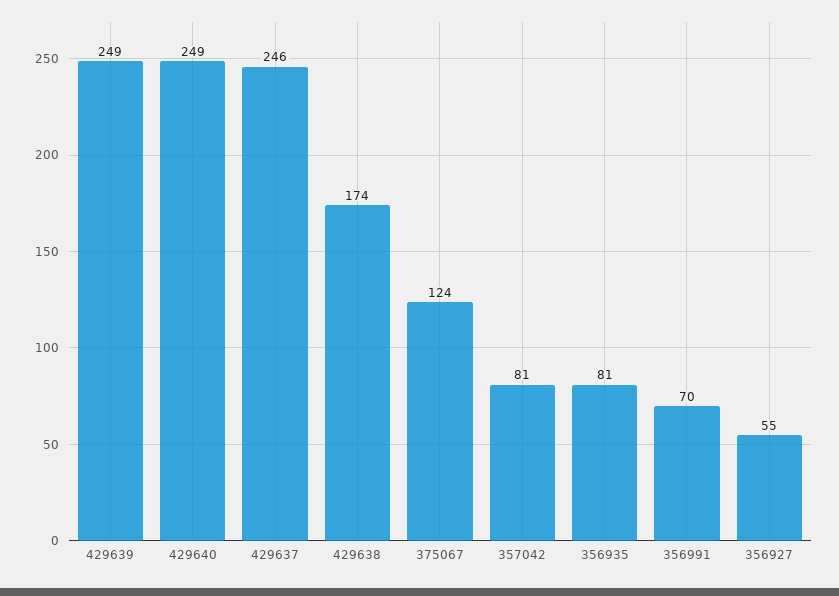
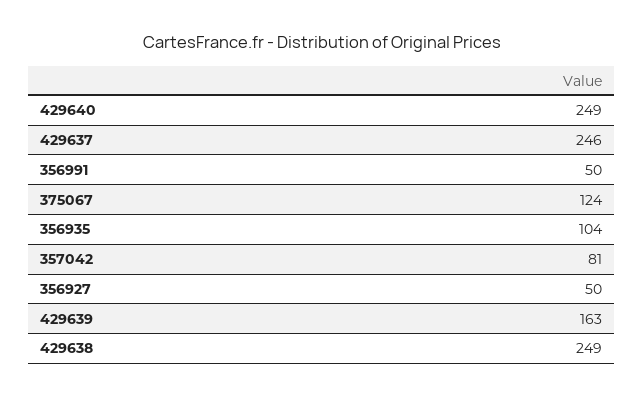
  {
-   "429639": 249,
+   "429639": 163,
    "429640": 249,
    "429637": 246,
-   "429638": 174,
+   "429638": 249,
    "375067": 124,
    "357042": 81,
-   "356935": 81,
+   "356935": 104,
-   "356991": 70,
+   "356991": 50,
-   "356927": 55
+   "356927": 50
  }

